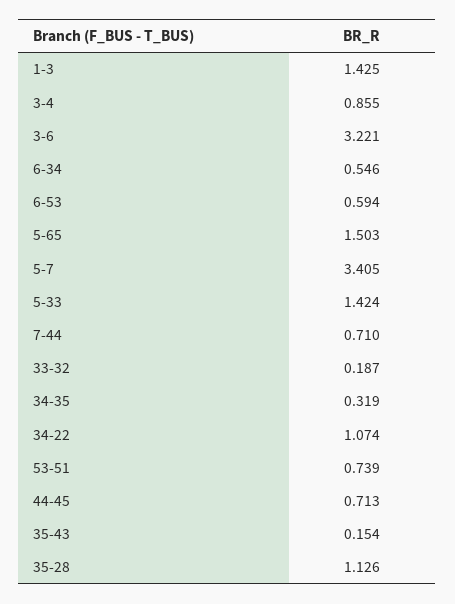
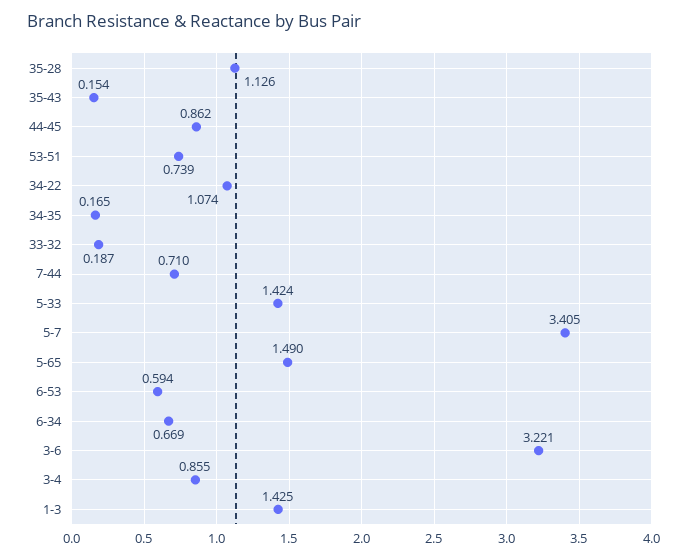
  {
    "1-3": 1.425,
    "3-4": 0.855,
    "3-6": 3.221,
-   "6-34": 0.546,
+   "6-34": 0.669,
    "6-53": 0.594,
-   "5-65": 1.503,
+   "5-65": 1.49,
    "5-7": 3.405,
    "5-33": 1.424,
    "7-44": 0.71,
    "33-32": 0.187,
-   "34-35": 0.319,
+   "34-35": 0.165,
    "34-22": 1.074,
    "53-51": 0.739,
-   "44-45": 0.713,
+   "44-45": 0.862,
    "35-43": 0.154,
    "35-28": 1.126
  }

